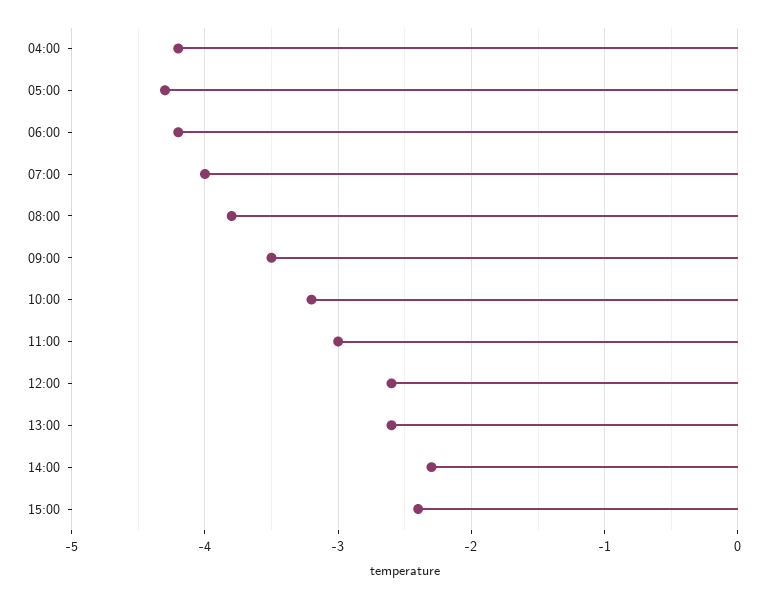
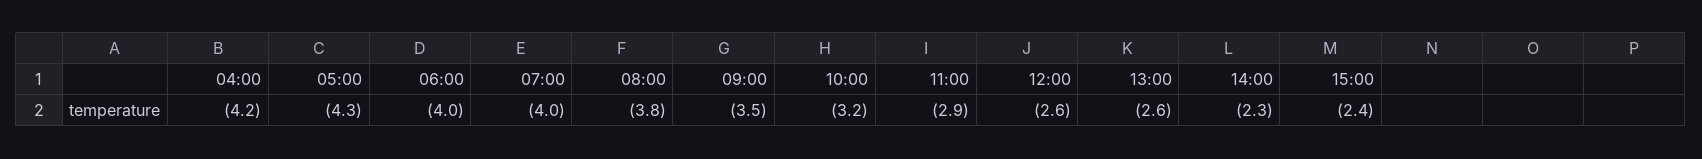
  {
    "04:00": -4.2,
    "05:00": -4.3,
-   "06:00": -4.2,
+   "06:00": -4,
    "07:00": -4,
    "08:00": -3.8,
    "09:00": -3.5,
    "10:00": -3.2,
-   "11:00": -3,
+   "11:00": -2.9,
    "12:00": -2.6,
    "13:00": -2.6,
    "14:00": -2.3,
    "15:00": -2.4
  }

